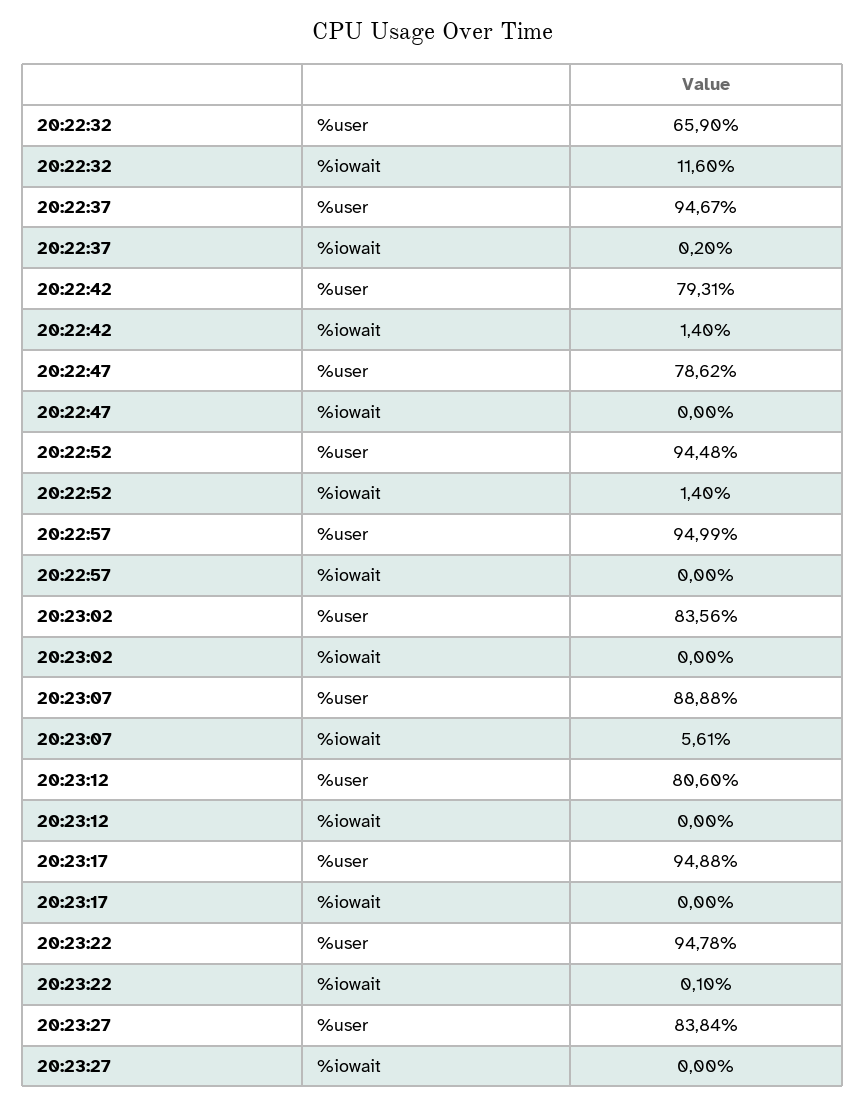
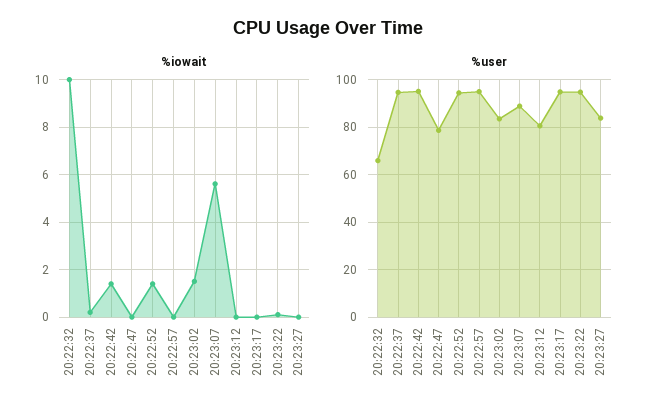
  {
    "%user": {
      "20:22:32": 65.9,
      "20:22:37": 94.67,
-     "20:22:42": 79.31,
+     "20:22:42": 95,
      "20:22:47": 78.62,
      "20:22:52": 94.48,
      "20:22:57": 94.99,
      "20:23:02": 83.56,
      "20:23:07": 88.88,
      "20:23:12": 80.6,
      "20:23:17": 94.88,
      "20:23:22": 94.78,
      "20:23:27": 83.84
    },
    "%iowait": {
-     "20:22:32": 11.6,
+     "20:22:32": 10,
      "20:22:37": 0.2,
      "20:22:42": 1.4,
      "20:22:47": 0,
      "20:22:52": 1.4,
      "20:22:57": 0,
-     "20:23:02": 0,
+     "20:23:02": 1.5,
      "20:23:07": 5.61,
      "20:23:12": 0,
      "20:23:17": 0,
      "20:23:22": 0.1,
      "20:23:27": 0
    }
  }

